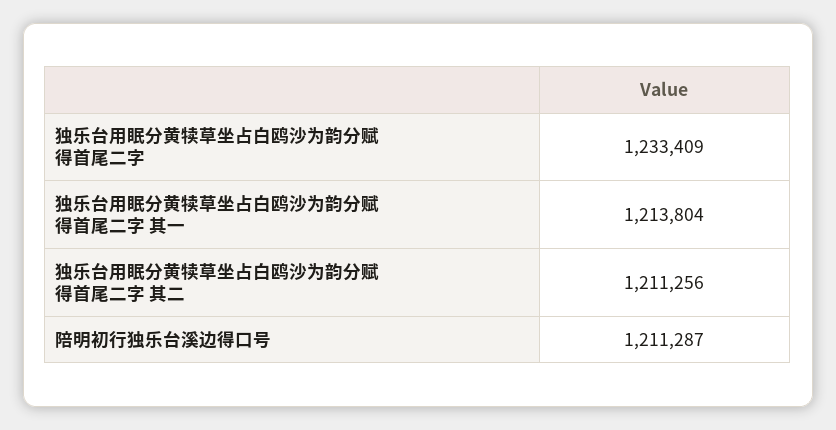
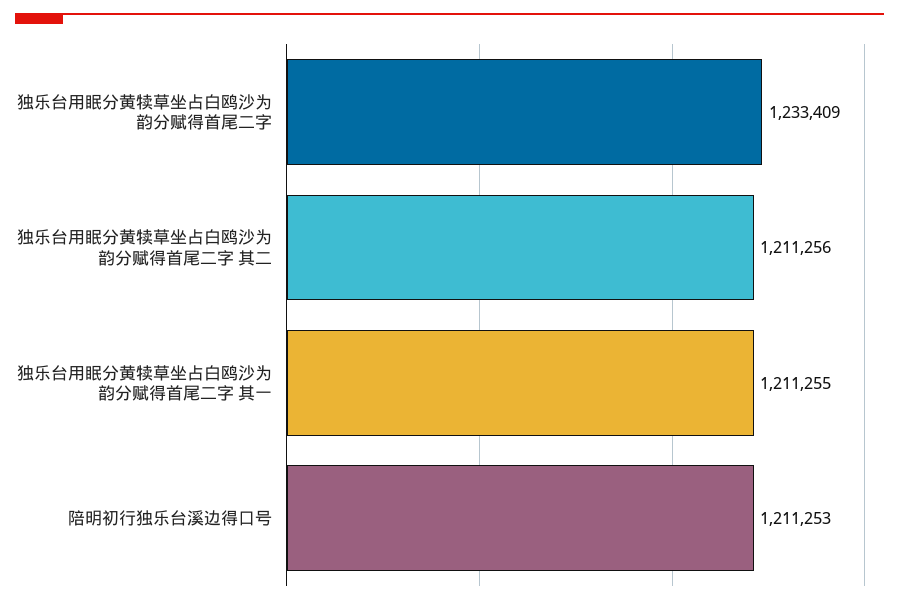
  {
    "独乐台用眠分黄犊草坐占白鸥沙为韵分赋得首尾二字": 1233409,
-   "独乐台用眠分黄犊草坐占白鸥沙为韵分赋得首尾二字 其一": 1213804,
+   "独乐台用眠分黄犊草坐占白鸥沙为韵分赋得首尾二字 其一": 1211255,
    "独乐台用眠分黄犊草坐占白鸥沙为韵分赋得首尾二字 其二": 1211256,
-   "陪明初行独乐台溪边得口号": 1211287
+   "陪明初行独乐台溪边得口号": 1211253
  }

